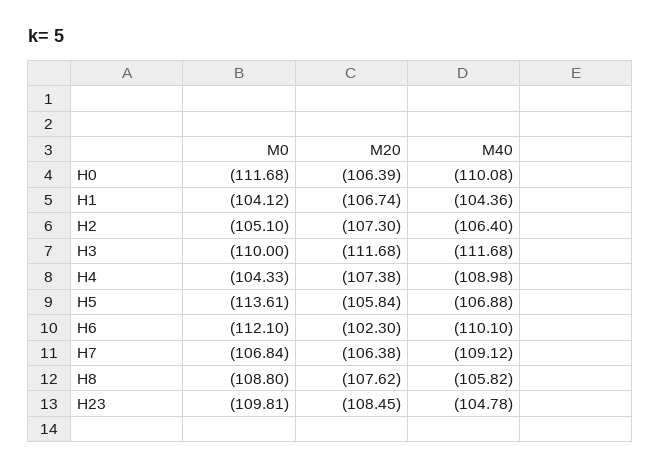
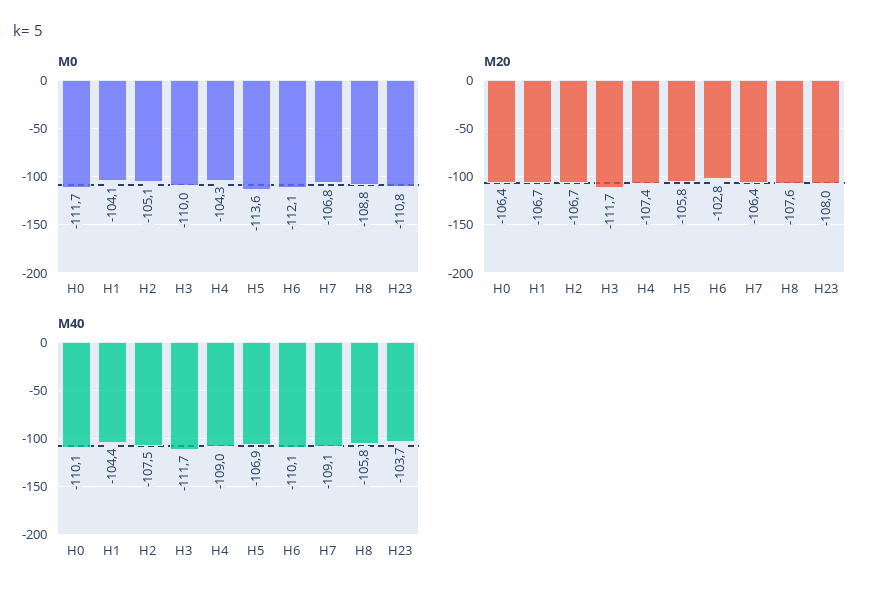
  {
    "M0": {
      "H0": -111.68,
      "H1": -104.12,
      "H2": -105.1,
      "H3": -110,
      "H4": -104.33,
      "H5": -113.61,
      "H6": -112.1,
      "H7": -106.84,
      "H8": -108.8,
-     "H23": -109.81
+     "H23": -110.8
    },
    "M20": {
      "H0": -106.39,
      "H1": -106.74,
-     "H2": -107.3,
+     "H2": -106.7,
      "H3": -111.68,
      "H4": -107.38,
      "H5": -105.84,
-     "H6": -102.3,
+     "H6": -102.8,
      "H7": -106.38,
      "H8": -107.62,
-     "H23": -108.45
+     "H23": -108
    },
    "M40": {
      "H0": -110.08,
      "H1": -104.36,
-     "H2": -106.4,
+     "H2": -107.5,
      "H3": -111.68,
      "H4": -108.98,
      "H5": -106.88,
      "H6": -110.1,
      "H7": -109.12,
      "H8": -105.82,
-     "H23": -104.78
+     "H23": -103.7
    }
  }

